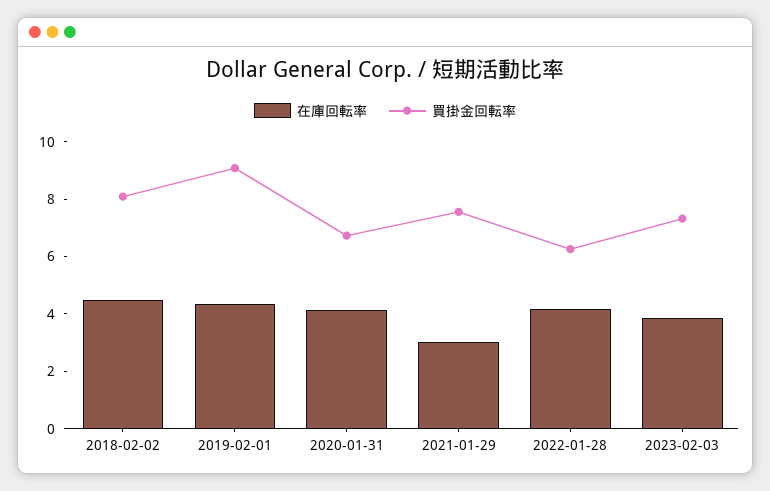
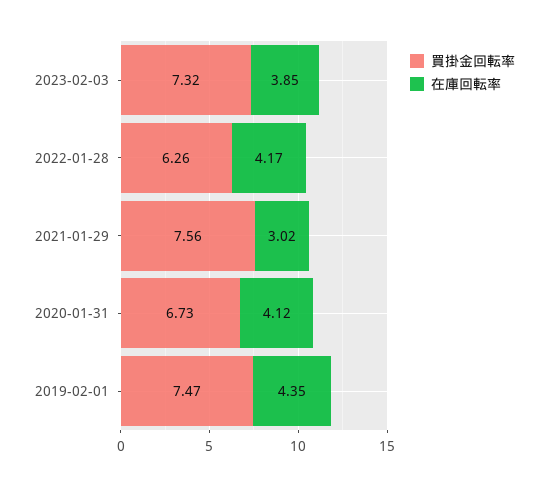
  {
    "在庫回転率": {
-     "2018-02-02": 4.5,
      "2019-02-01": 4.35,
      "2020-01-31": 4.12,
      "2021-01-29": 3.02,
      "2022-01-28": 4.17,
      "2023-02-03": 3.85
    },
    "買掛金回転率": {
-     "2018-02-02": 8,
-     "2019-02-01": 9,
+     "2019-02-01": 7.47,
      "2020-01-31": 6.73,
      "2021-01-29": 7.56,
      "2022-01-28": 6.26,
      "2023-02-03": 7.32
    }
  }

